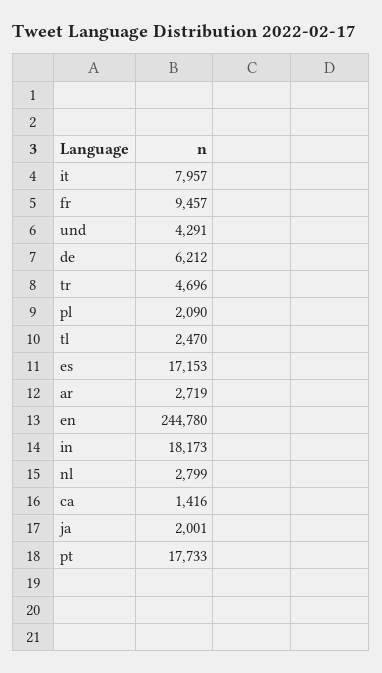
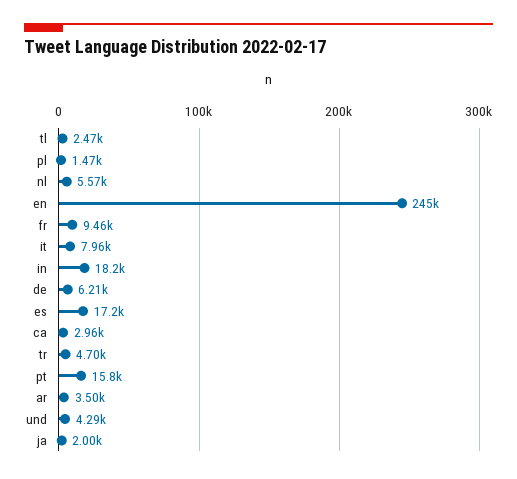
  {
    "it": 7957,
    "fr": 9457,
    "und": 4291,
    "de": 6212,
    "tr": 4696,
-   "pl": 2090,
+   "pl": 1470,
    "tl": 2470,
    "es": 17153,
-   "ar": 2719,
+   "ar": 3500,
    "en": 244780,
    "in": 18173,
-   "nl": 2799,
+   "nl": 5570,
-   "ca": 1416,
+   "ca": 2960,
    "ja": 2001,
-   "pt": 17733
+   "pt": 15800
  }

